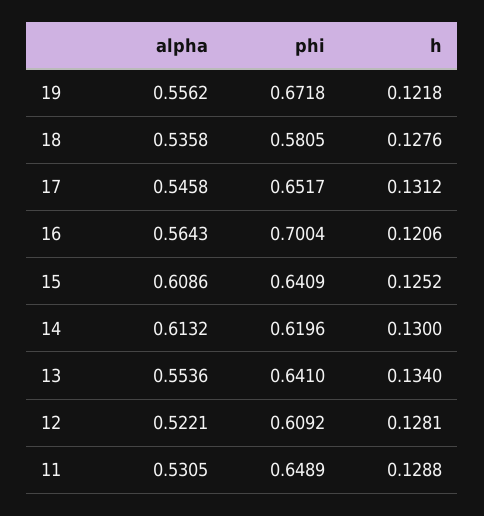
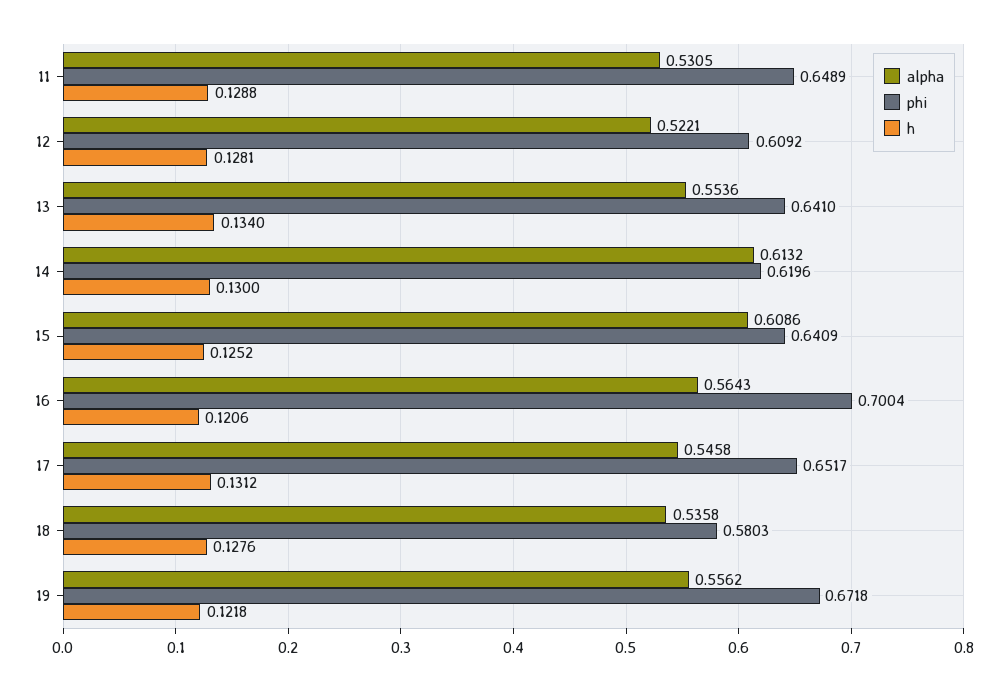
  {
    "alpha": {
      "19": 0.5562,
      "18": 0.5358,
      "17": 0.5458,
      "16": 0.5643,
      "15": 0.6086,
      "14": 0.6132,
      "13": 0.5536,
      "12": 0.5221,
      "11": 0.5305
    },
    "phi": {
      "19": 0.6718,
-     "18": 0.5805,
+     "18": 0.5803,
      "17": 0.6517,
      "16": 0.7004,
      "15": 0.6409,
      "14": 0.6196,
      "13": 0.641,
      "12": 0.6092,
      "11": 0.6489
    },
    "h": {
      "19": 0.1218,
      "18": 0.1276,
      "17": 0.1312,
      "16": 0.1206,
      "15": 0.1252,
      "14": 0.13,
      "13": 0.134,
      "12": 0.1281,
      "11": 0.1288
    }
  }

